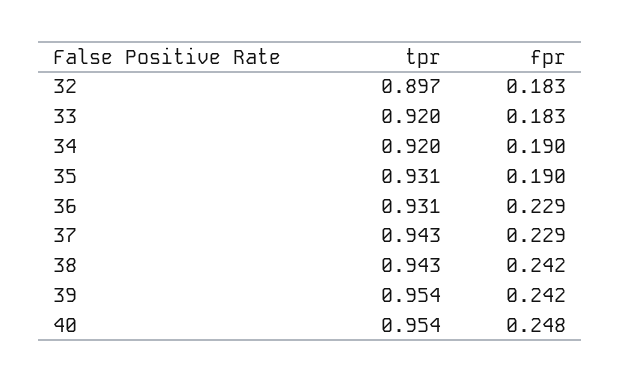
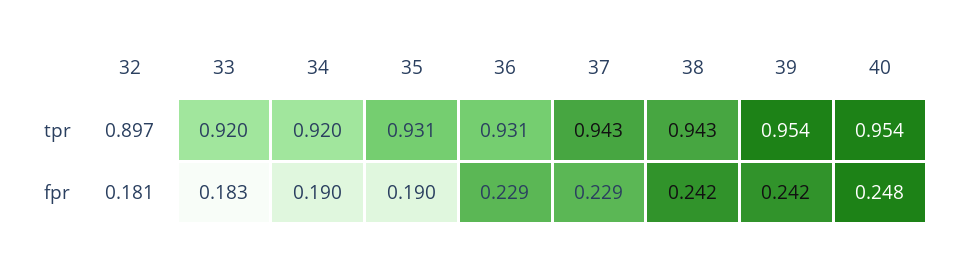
  {
    "tpr": {
      "32": 0.897,
      "33": 0.92,
      "34": 0.92,
      "35": 0.931,
      "36": 0.931,
      "37": 0.943,
      "38": 0.943,
      "39": 0.954,
      "40": 0.954
    },
    "fpr": {
-     "32": 0.183,
+     "32": 0.181,
      "33": 0.183,
      "34": 0.19,
      "35": 0.19,
      "36": 0.229,
      "37": 0.229,
      "38": 0.242,
      "39": 0.242,
      "40": 0.248
    }
  }

